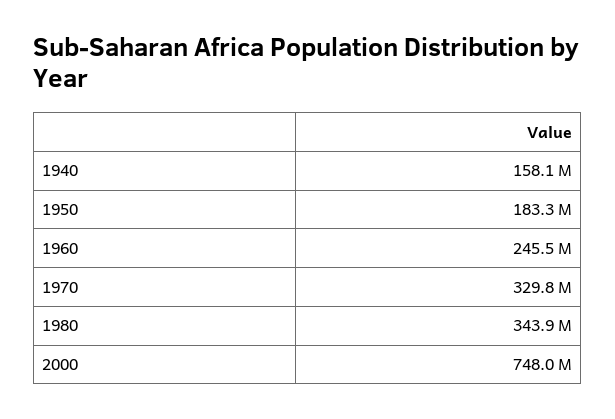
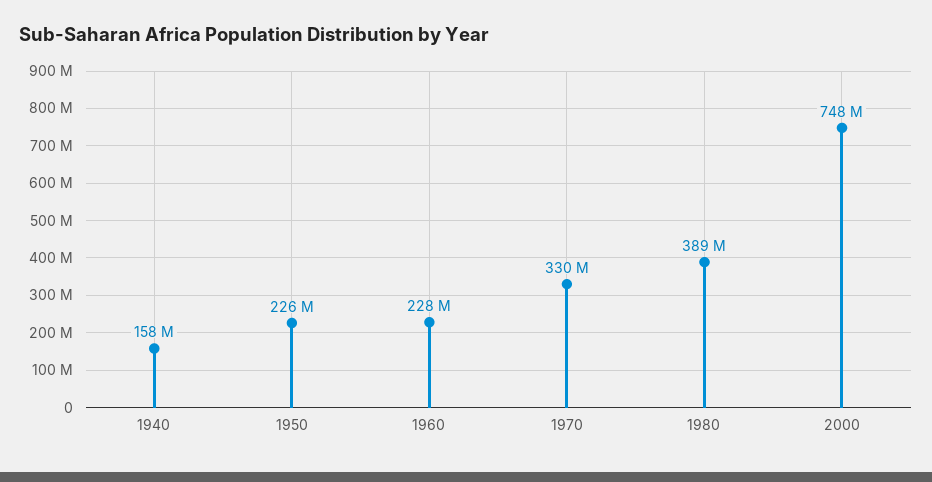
  {
    "1940": 158100000,
-   "1950": 183300000,
+   "1950": 226000000,
-   "1960": 245500000,
+   "1960": 228000000,
    "1970": 329800000,
-   "1980": 343900000,
+   "1980": 389000000,
    "2000": 748000000
  }

